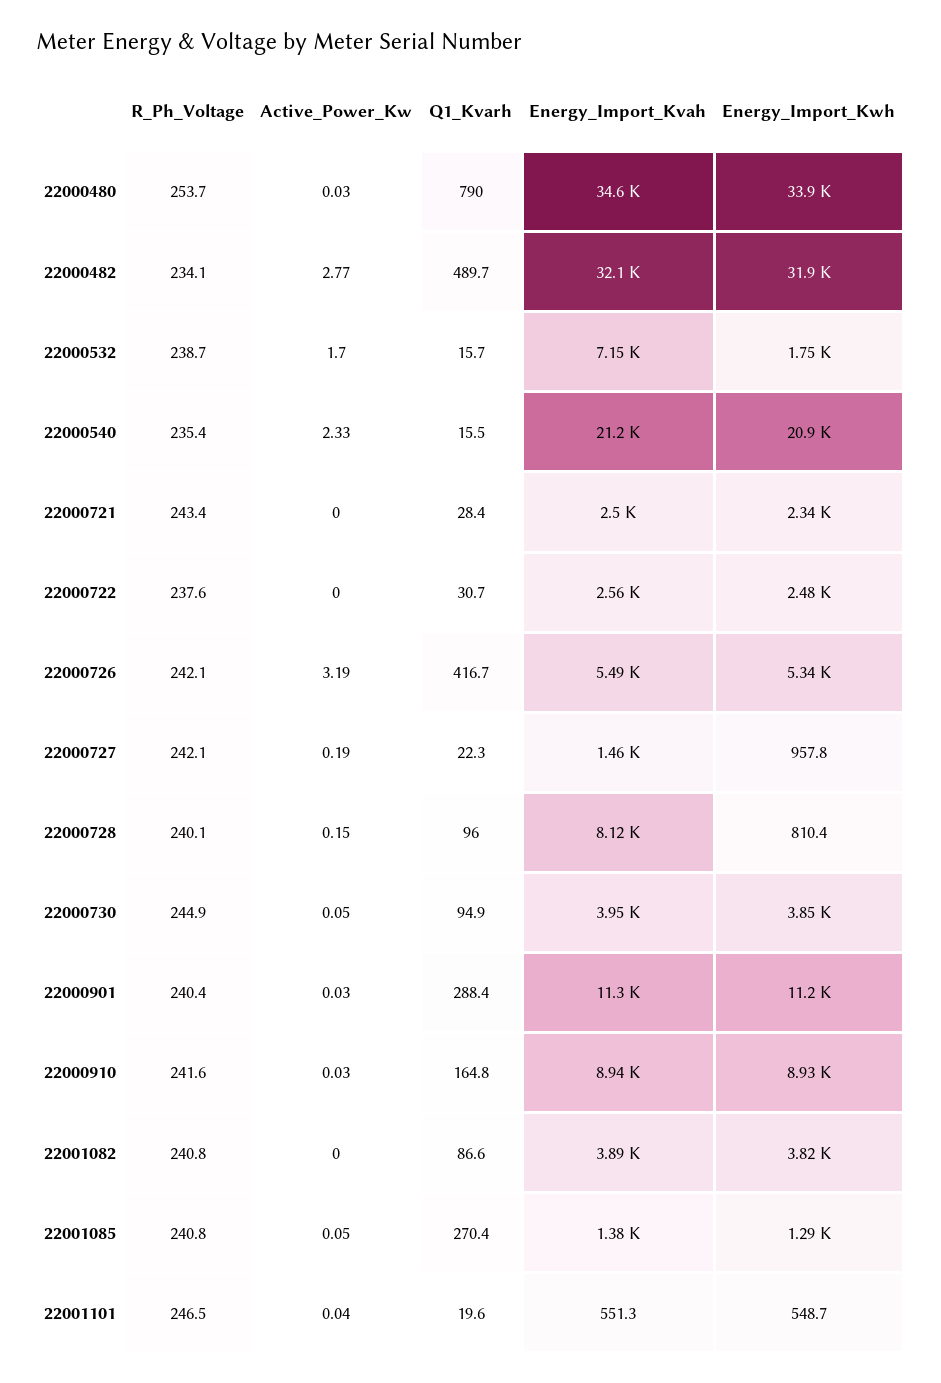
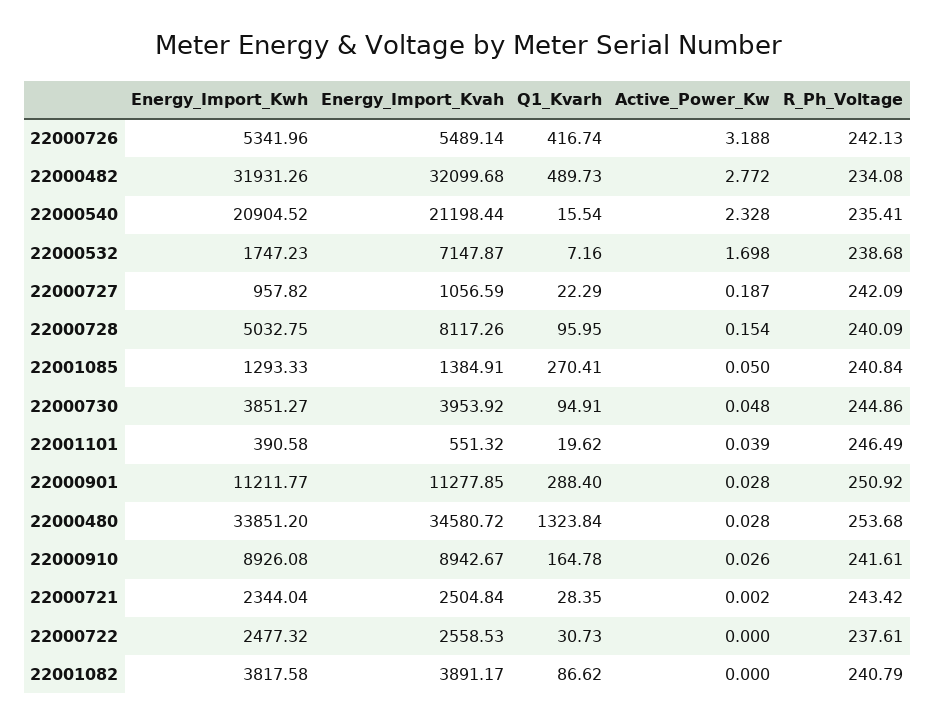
  {
    "R_Ph_Voltage": {
      "22000480": 253.68,
      "22000482": 234.08,
      "22000532": 238.68,
      "22000540": 235.41,
      "22000721": 243.42,
      "22000722": 237.61,
      "22000726": 242.13,
      "22000727": 242.09,
      "22000728": 240.09,
      "22000730": 244.86,
-     "22000901": 240.4,
+     "22000901": 250.92,
      "22000910": 241.61,
      "22001082": 240.79,
      "22001085": 240.84,
      "22001101": 246.49
    },
    "Active_Power_Kw": {
      "22000480": 0.028,
      "22000482": 2.772,
      "22000532": 1.698,
      "22000540": 2.328,
      "22000721": 0.002,
      "22000722": 0,
      "22000726": 3.188,
      "22000727": 0.187,
      "22000728": 0.154,
      "22000730": 0.048,
      "22000901": 0.028,
      "22000910": 0.026,
      "22001082": 0,
      "22001085": 0.05,
      "22001101": 0.039
    },
    "Q1_Kvarh": {
-     "22000480": 790,
+     "22000480": 1323.84,
      "22000482": 489.73,
-     "22000532": 15.7,
+     "22000532": 7.16,
      "22000540": 15.54,
      "22000721": 28.35,
      "22000722": 30.73,
      "22000726": 416.74,
      "22000727": 22.29,
      "22000728": 95.95,
      "22000730": 94.91,
      "22000901": 288.4,
      "22000910": 164.78,
      "22001082": 86.62,
      "22001085": 270.41,
      "22001101": 19.62
    },
    "Energy_Import_Kvah": {
      "22000480": 34580.72,
      "22000482": 32099.68,
      "22000532": 7147.87,
      "22000540": 21198.44,
      "22000721": 2504.84,
      "22000722": 2558.53,
      "22000726": 5489.14,
-     "22000727": 1460,
+     "22000727": 1056.59,
      "22000728": 8117.26,
      "22000730": 3953.92,
      "22000901": 11277.85,
      "22000910": 8942.67,
      "22001082": 3891.17,
      "22001085": 1384.91,
      "22001101": 551.32
    },
    "Energy_Import_Kwh": {
      "22000480": 33851.2,
      "22000482": 31931.26,
      "22000532": 1747.23,
      "22000540": 20904.52,
      "22000721": 2344.04,
      "22000722": 2477.32,
      "22000726": 5341.96,
      "22000727": 957.82,
-     "22000728": 810.4,
+     "22000728": 5032.75,
      "22000730": 3851.27,
      "22000901": 11211.77,
      "22000910": 8926.08,
      "22001082": 3817.58,
      "22001085": 1293.33,
-     "22001101": 548.7
+     "22001101": 390.58
    }
  }

